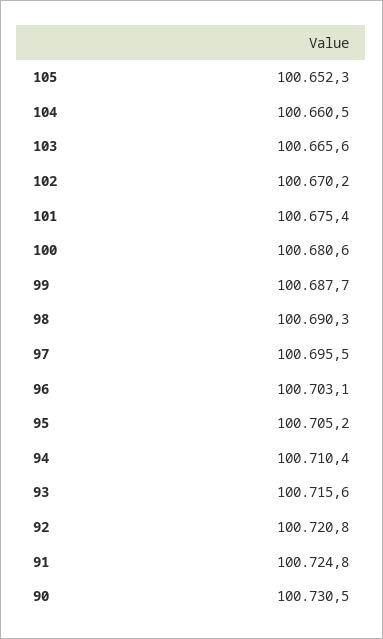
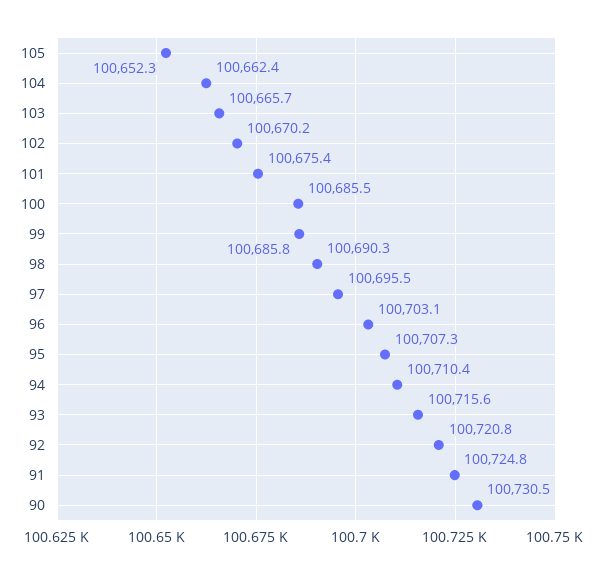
  {
    "105": 100652.3,
-   "104": 100660.5,
+   "104": 100662.4,
-   "103": 100665.6,
+   "103": 100665.7,
    "102": 100670.2,
    "101": 100675.4,
-   "100": 100680.6,
+   "100": 100685.5,
-   "99": 100687.7,
+   "99": 100685.8,
    "98": 100690.3,
    "97": 100695.5,
    "96": 100703.1,
-   "95": 100705.2,
+   "95": 100707.3,
    "94": 100710.4,
    "93": 100715.6,
    "92": 100720.8,
    "91": 100724.8,
    "90": 100730.5
  }

